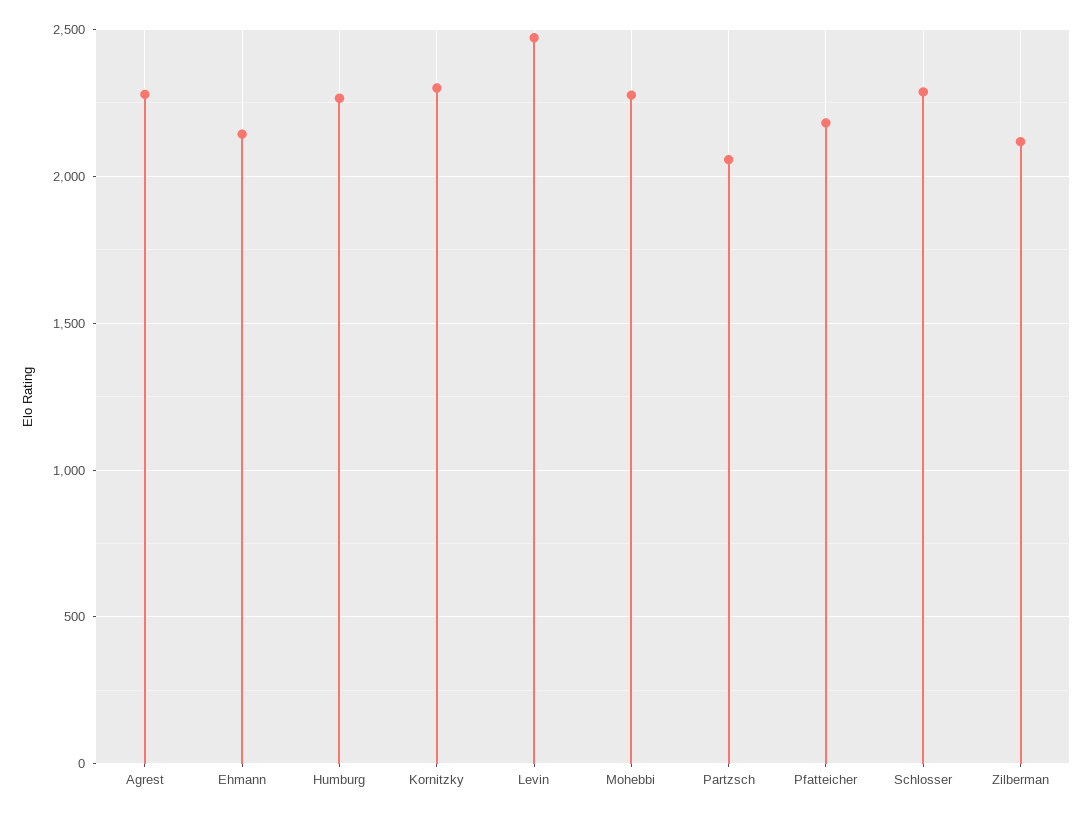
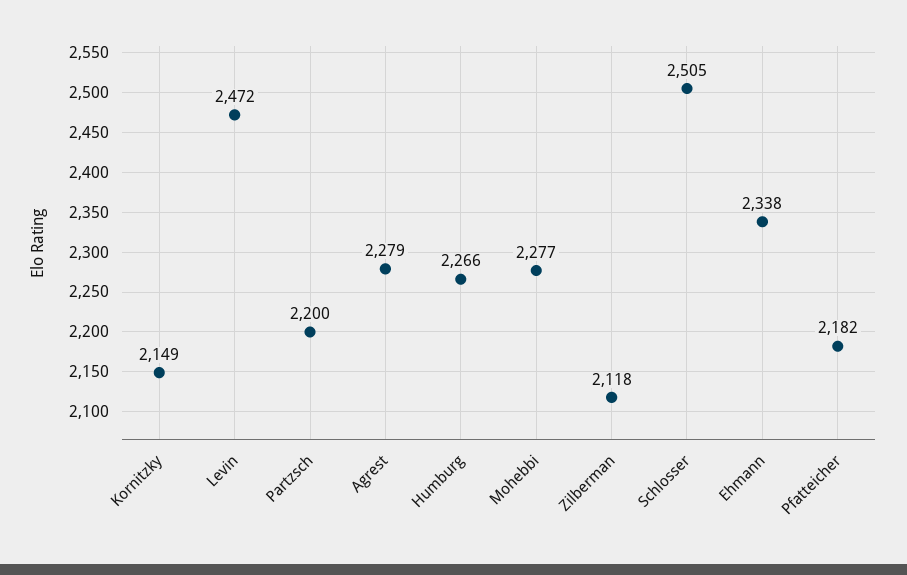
  {
    "Agrest": 2279,
-   "Ehmann": 2150,
+   "Ehmann": 2338,
    "Humburg": 2266,
-   "Kornitzky": 2300,
+   "Kornitzky": 2149,
    "Levin": 2472,
    "Mohebbi": 2277,
-   "Partzsch": 2050,
+   "Partzsch": 2200,
    "Pfatteicher": 2182,
-   "Schlosser": 2300,
+   "Schlosser": 2505,
    "Zilberman": 2118
  }

